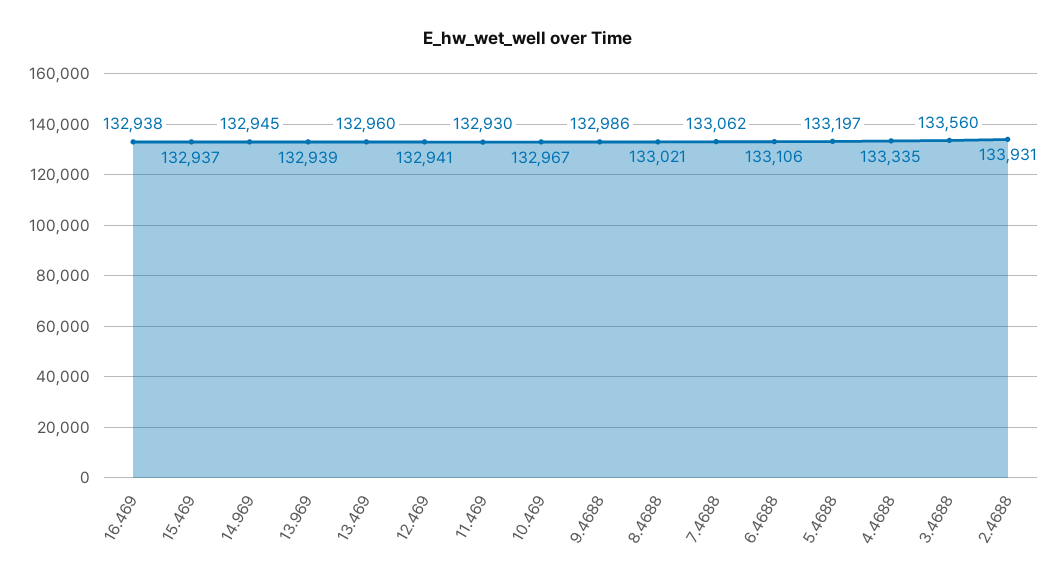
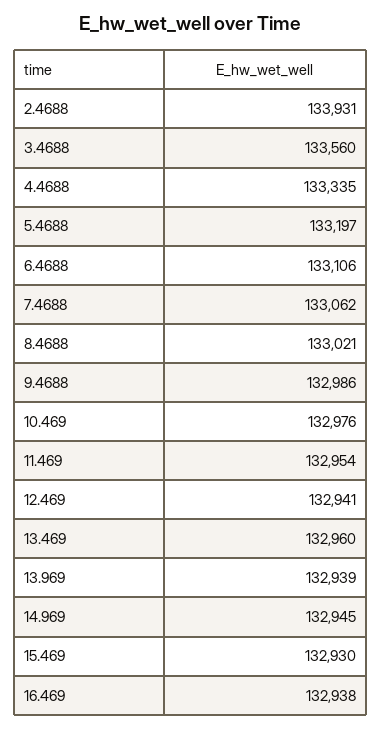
  {
    "16.469": 132938,
-   "15.469": 132937,
+   "15.469": 132930,
    "14.969": 132945,
    "13.969": 132939,
    "13.469": 132960,
    "12.469": 132941,
-   "11.469": 132930,
+   "11.469": 132954,
-   "10.469": 132967,
+   "10.469": 132976,
    "9.4688": 132986,
    "8.4688": 133021,
    "7.4688": 133062,
    "6.4688": 133106,
    "5.4688": 133197,
    "4.4688": 133335,
    "3.4688": 133560,
    "2.4688": 133931
  }

